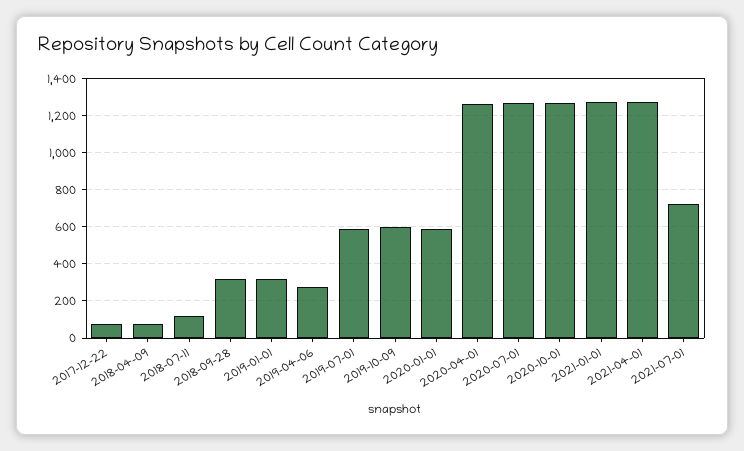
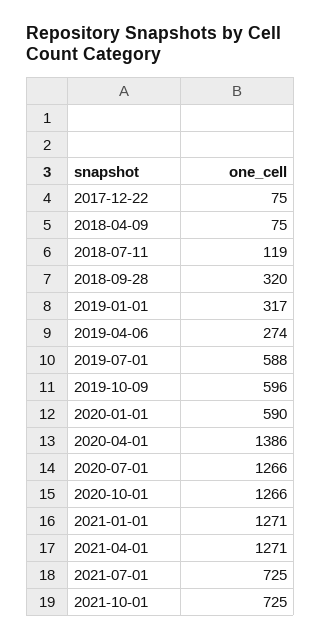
  {
    "2017-12-22": 75,
    "2018-04-09": 75,
    "2018-07-11": 119,
    "2018-09-28": 320,
    "2019-01-01": 317,
    "2019-04-06": 274,
    "2019-07-01": 588,
    "2019-10-09": 596,
    "2020-01-01": 590,
-   "2020-04-01": 1250,
+   "2020-04-01": 1386,
    "2020-07-01": 1266,
    "2020-10-01": 1266,
    "2021-01-01": 1271,
    "2021-04-01": 1271,
-   "2021-07-01": 725
+   "2021-07-01": 725,
+   "2021-10-01": 725
  }

